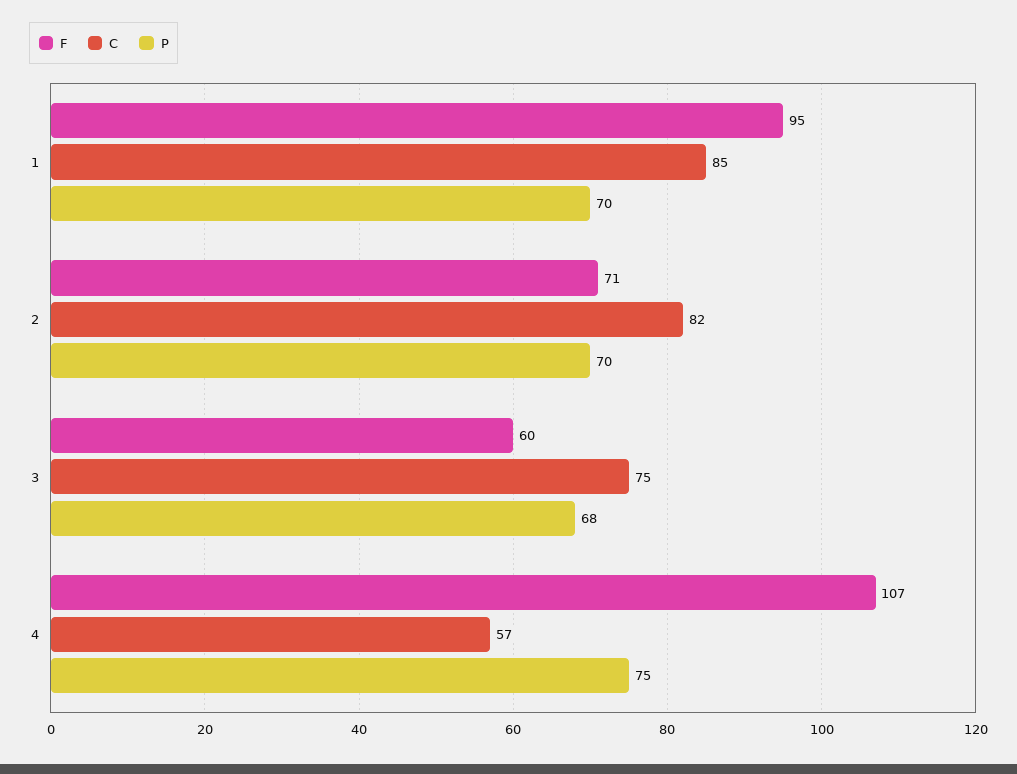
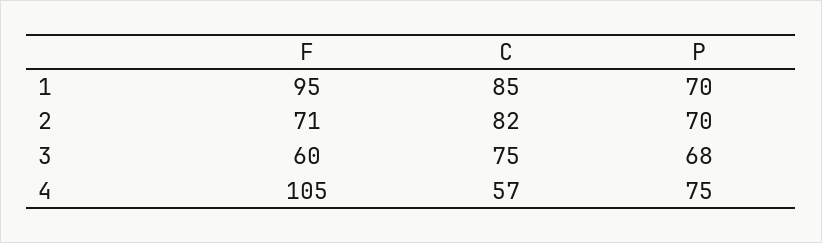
  {
    "F": {
      "1": 95,
      "2": 71,
      "3": 60,
-     "4": 107
+     "4": 105
    },
    "C": {
      "1": 85,
      "2": 82,
      "3": 75,
      "4": 57
    },
    "P": {
      "1": 70,
      "2": 70,
      "3": 68,
      "4": 75
    }
  }

